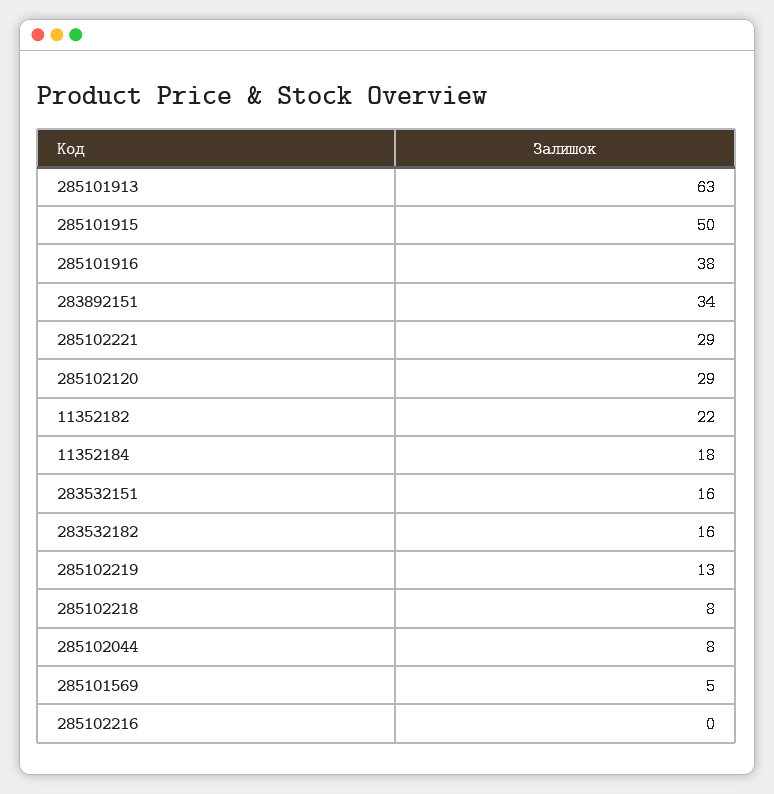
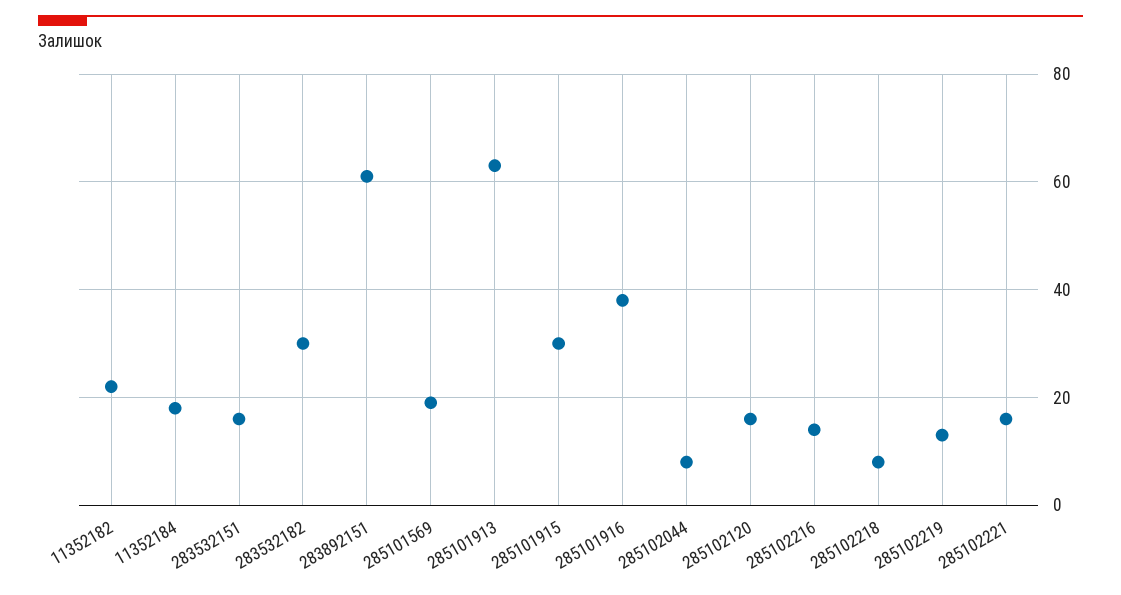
  {
    "285101913": 63,
-   "285101915": 50,
+   "285101915": 30,
    "285101916": 38,
-   "283892151": 34,
+   "283892151": 60,
-   "285102221": 29,
+   "285102221": 15,
-   "285102120": 29,
+   "285102120": 15,
    "11352182": 22,
    "11352184": 18,
    "283532151": 16,
-   "283532182": 16,
+   "283532182": 30,
    "285102219": 13,
    "285102218": 8,
    "285102044": 8,
-   "285101569": 5,
+   "285101569": 20,
-   "285102216": 0
+   "285102216": 15
  }

